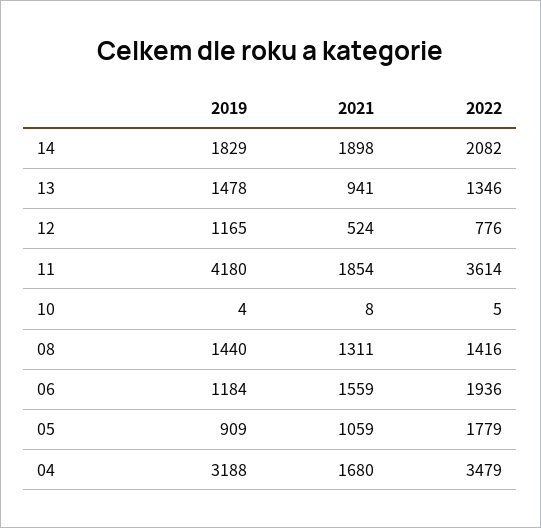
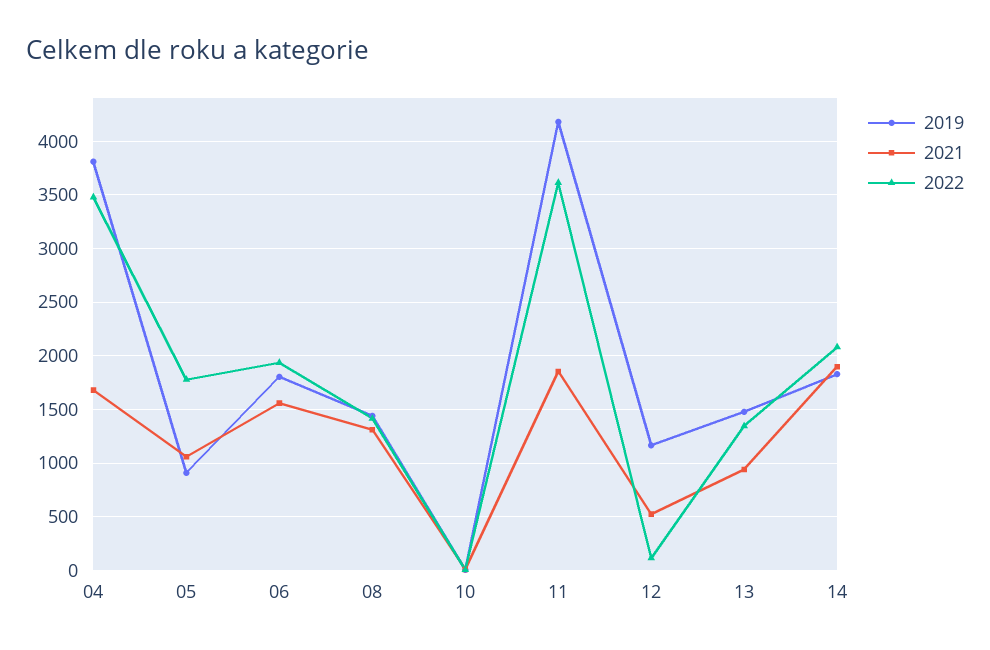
  {
    "2019": {
      "14": 1829,
      "13": 1478,
      "12": 1165,
      "11": 4180,
      "10": 4,
      "08": 1440,
-     "06": 1184,
+     "06": 1800,
      "05": 909,
-     "04": 3188
+     "04": 3800
    },
    "2021": {
      "14": 1898,
      "13": 941,
      "12": 524,
      "11": 1854,
      "10": 8,
      "08": 1311,
      "06": 1559,
      "05": 1059,
      "04": 1680
    },
    "2022": {
      "14": 2082,
      "13": 1346,
-     "12": 776,
+     "12": 100,
      "11": 3614,
      "10": 5,
      "08": 1416,
      "06": 1936,
      "05": 1779,
      "04": 3479
    }
  }

